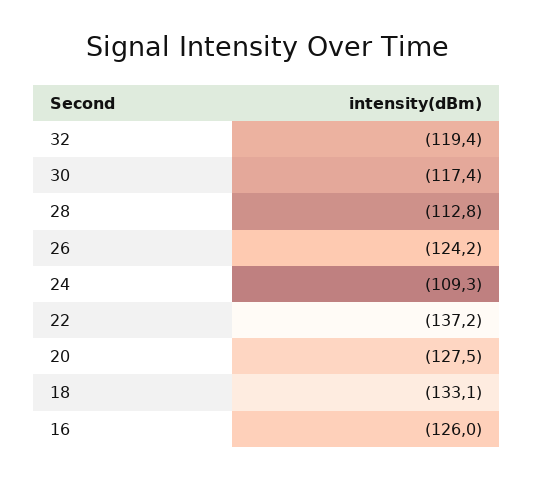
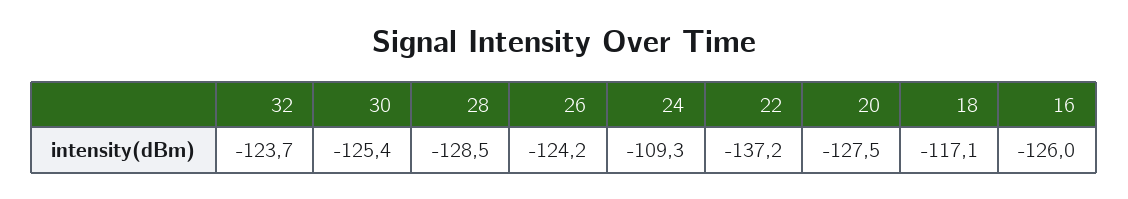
  {
-   "32": -119.4,
+   "32": -123.7,
-   "30": -117.4,
+   "30": -125.4,
-   "28": -112.8,
+   "28": -128.5,
    "26": -124.2,
    "24": -109.3,
    "22": -137.2,
    "20": -127.5,
-   "18": -133.1,
+   "18": -117.1,
    "16": -126
  }

